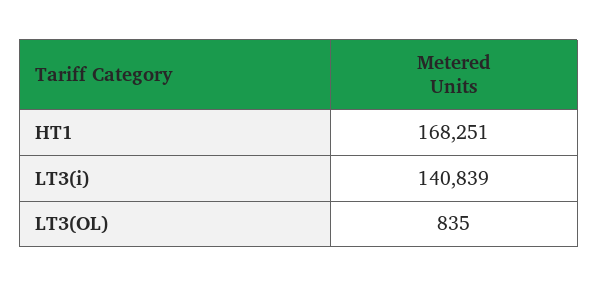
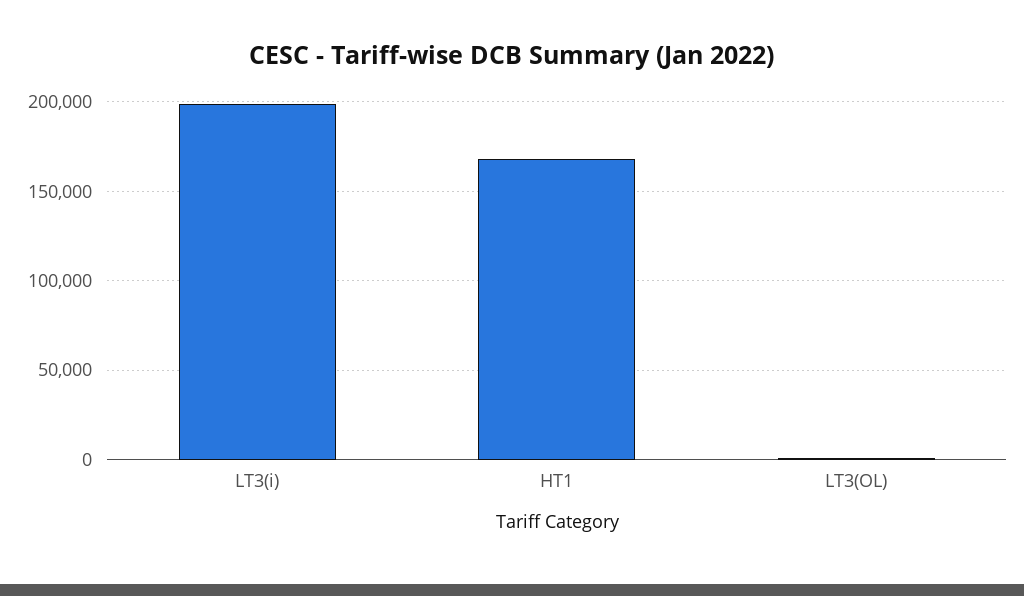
  {
    "HT1": 168251,
-   "LT3(i)": 140839,
+   "LT3(i)": 200000,
    "LT3(OL)": 835
  }

